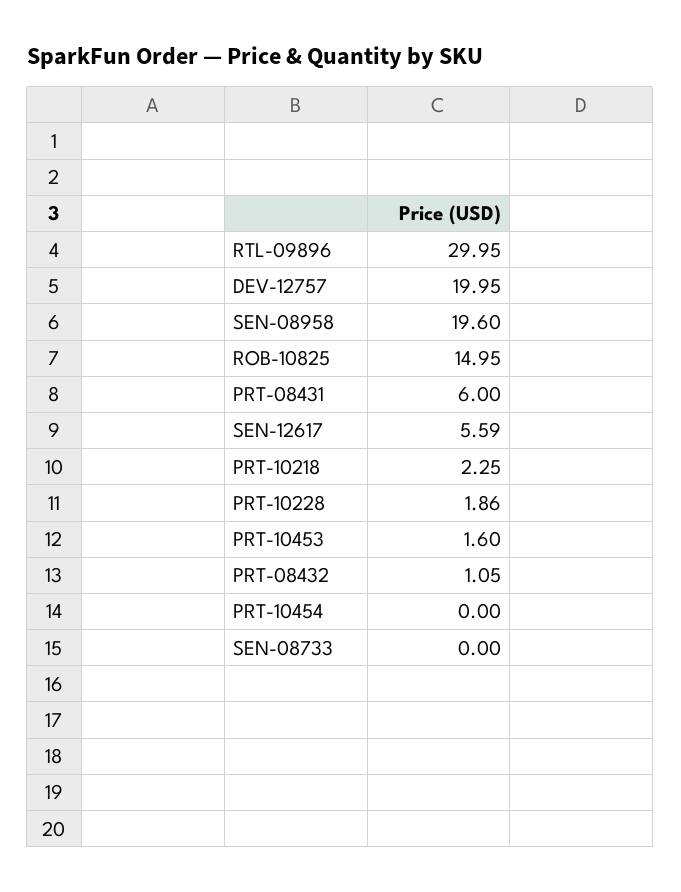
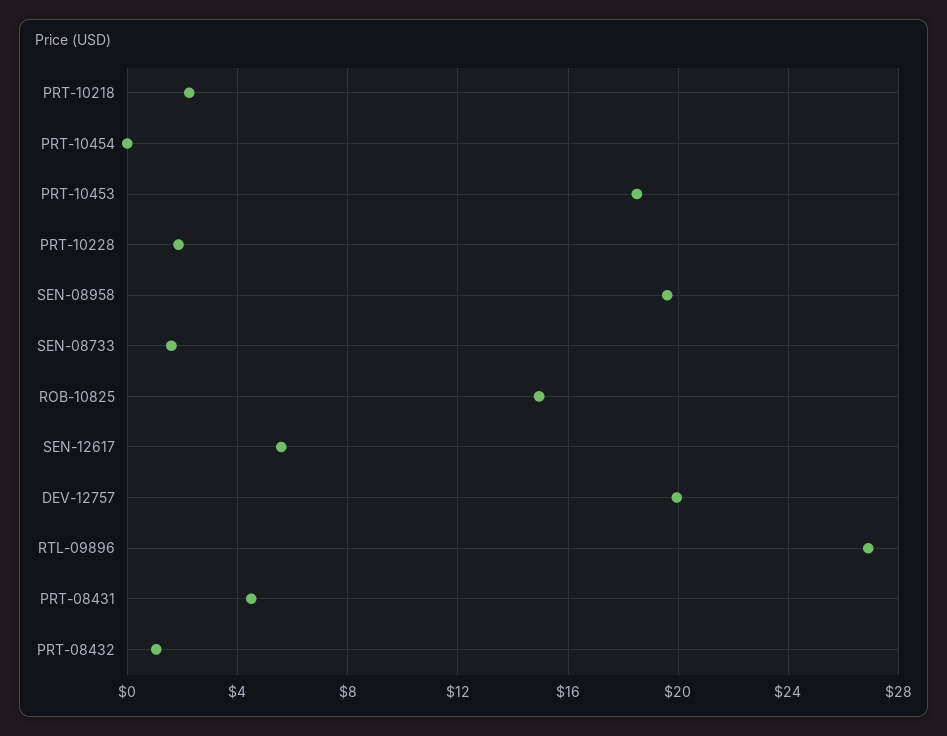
  {
-   "RTL-09896": 29.95,
+   "RTL-09896": 27,
    "DEV-12757": 19.95,
    "SEN-08958": 19.6,
    "ROB-10825": 14.95,
-   "PRT-08431": 6,
+   "PRT-08431": 4.5,
    "SEN-12617": 5.59,
    "PRT-10218": 2.25,
    "PRT-10228": 1.86,
-   "PRT-10453": 1.6,
+   "PRT-10453": 18.5,
    "PRT-08432": 1.05,
    "PRT-10454": 0,
-   "SEN-08733": 0
+   "SEN-08733": 1.5
  }

